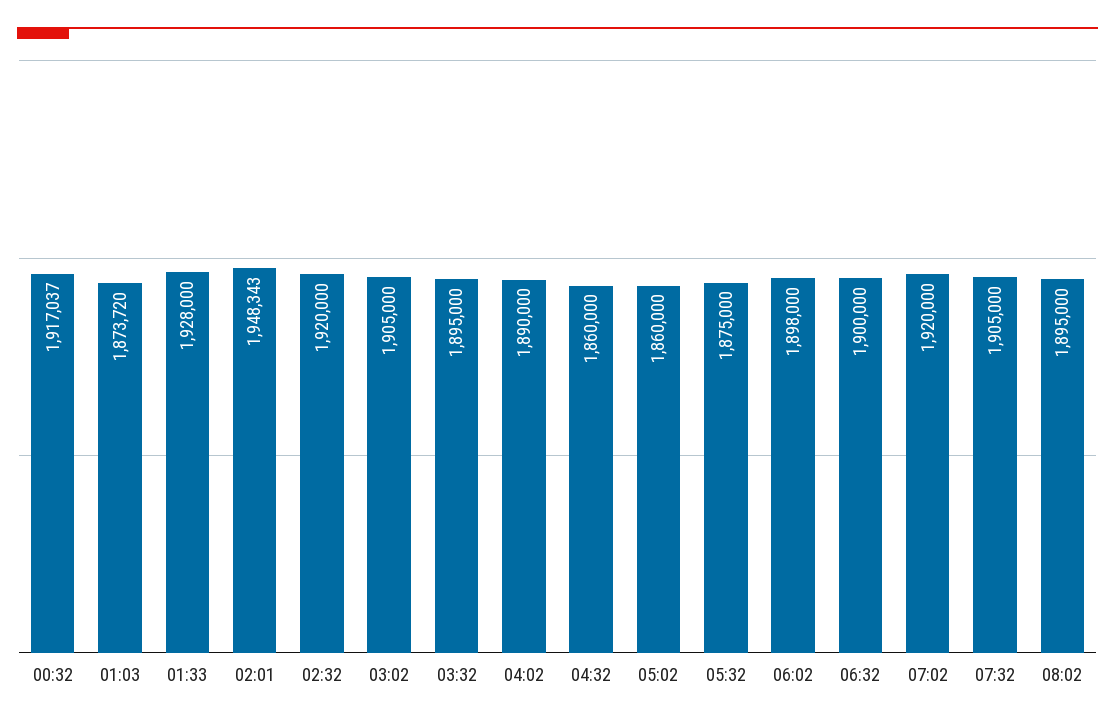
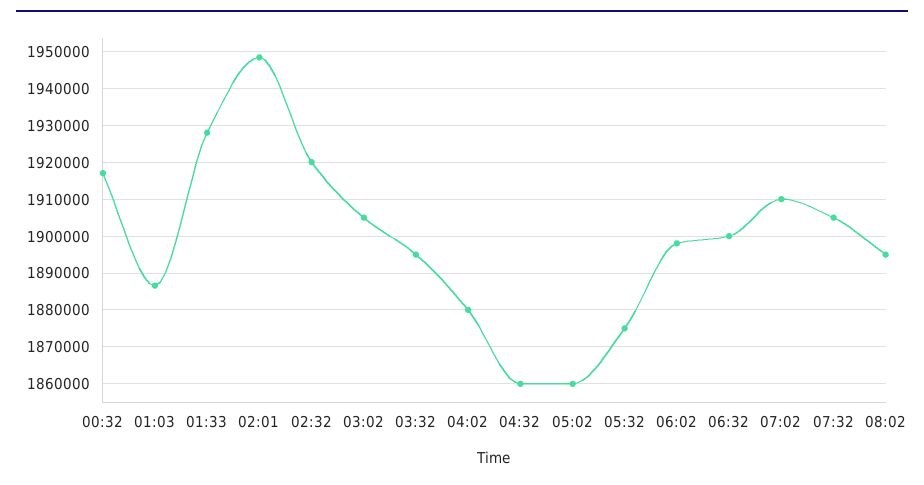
  {
    "00:32": 1917037,
-   "01:03": 1873720,
+   "01:03": 1886000,
    "01:33": 1928000,
    "02:01": 1948343,
    "02:32": 1920000,
    "03:02": 1905000,
    "03:32": 1895000,
-   "04:02": 1890000,
+   "04:02": 1880000,
    "04:32": 1860000,
    "05:02": 1860000,
    "05:32": 1875000,
    "06:02": 1898000,
    "06:32": 1900000,
-   "07:02": 1920000,
+   "07:02": 1910000,
    "07:32": 1905000,
    "08:02": 1895000
  }

